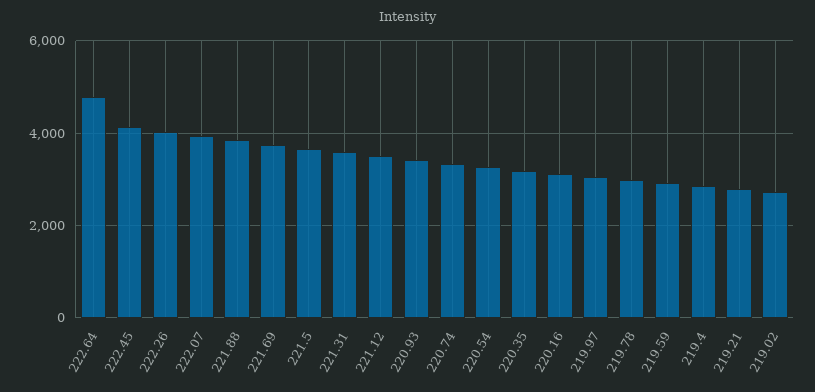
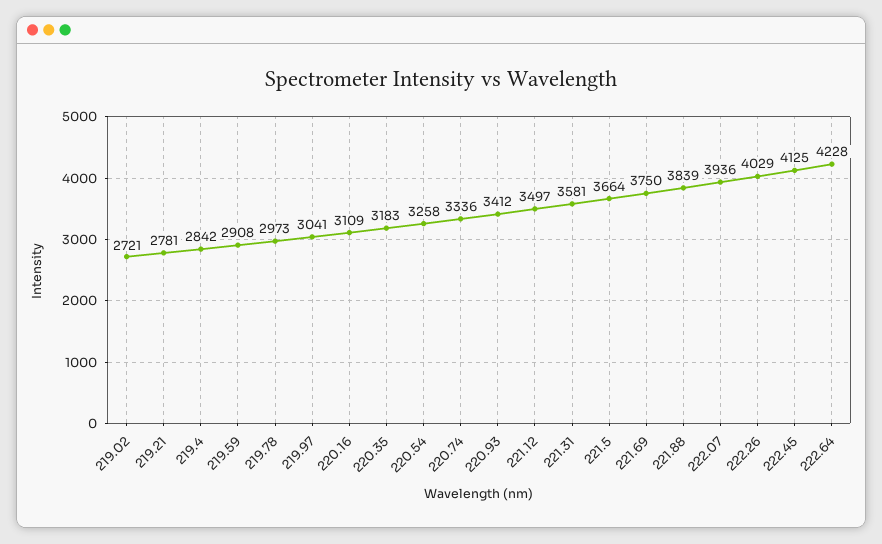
  {
-   "222.64": 4800,
+   "222.64": 4228,
    "222.45": 4125,
    "222.26": 4029,
    "222.07": 3936,
    "221.88": 3839,
    "221.69": 3750,
    "221.5": 3664,
    "221.31": 3581,
    "221.12": 3497,
    "220.93": 3412,
    "220.74": 3336,
    "220.54": 3258,
    "220.35": 3183,
    "220.16": 3109,
    "219.97": 3041,
    "219.78": 2973,
    "219.59": 2908,
    "219.4": 2842,
    "219.21": 2781,
    "219.02": 2721
  }

